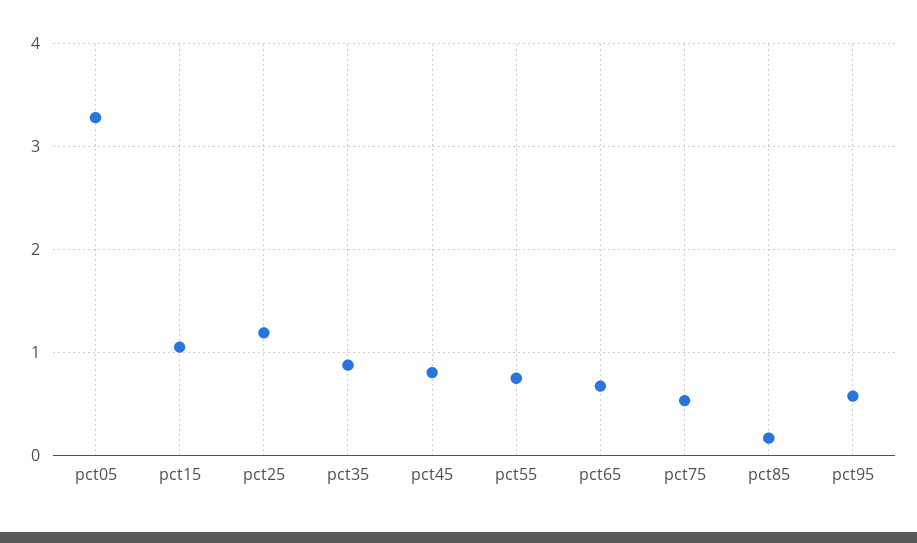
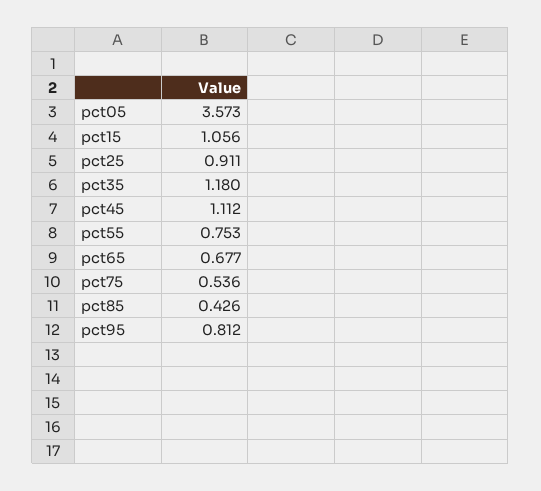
  {
-   "pct05": 3.3,
+   "pct05": 3.573,
    "pct15": 1.056,
-   "pct25": 1.2,
+   "pct25": 0.911,
-   "pct35": 0.9,
+   "pct35": 1.18,
-   "pct45": 0.8,
+   "pct45": 1.112,
    "pct55": 0.753,
    "pct65": 0.677,
    "pct75": 0.536,
-   "pct85": 0.2,
+   "pct85": 0.426,
-   "pct95": 0.6
+   "pct95": 0.812
  }

